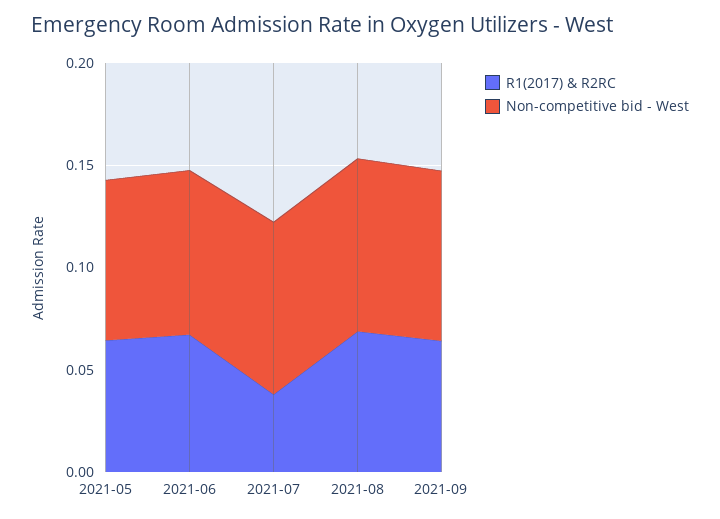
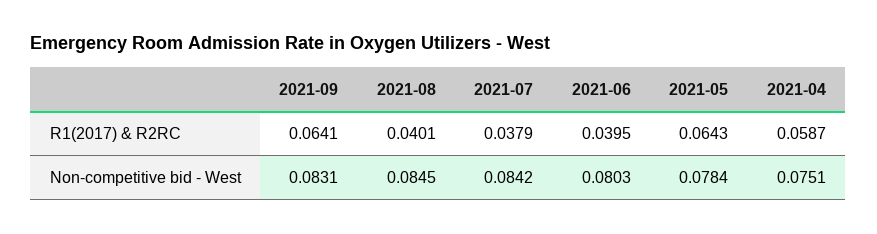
  {
    "R1(2017) & R2RC": {
      "2021-05": 0.0643,
-     "2021-06": 0.07,
+     "2021-06": 0.0395,
      "2021-07": 0.0379,
-     "2021-08": 0.07,
+     "2021-08": 0.0401,
-     "2021-09": 0.0641
+     "2021-09": 0.0641,
+     "2021-04": 0.0587
    },
    "Non-competitive bid - West": {
      "2021-05": 0.0784,
      "2021-06": 0.0803,
      "2021-07": 0.0842,
      "2021-08": 0.0845,
-     "2021-09": 0.0831
+     "2021-09": 0.0831,
+     "2021-04": 0.0751
    }
  }

